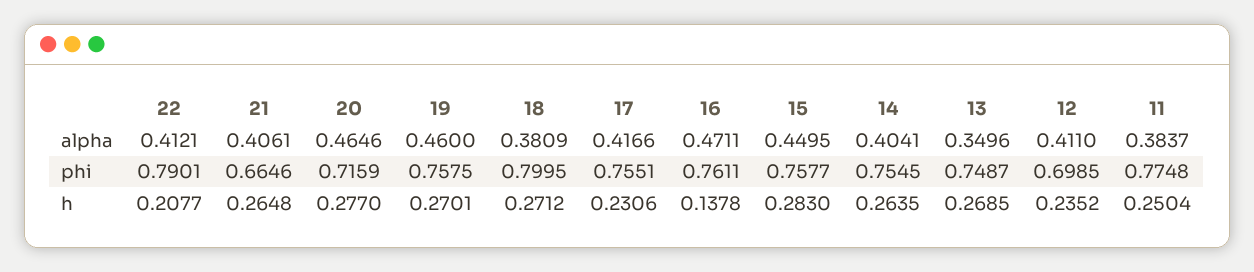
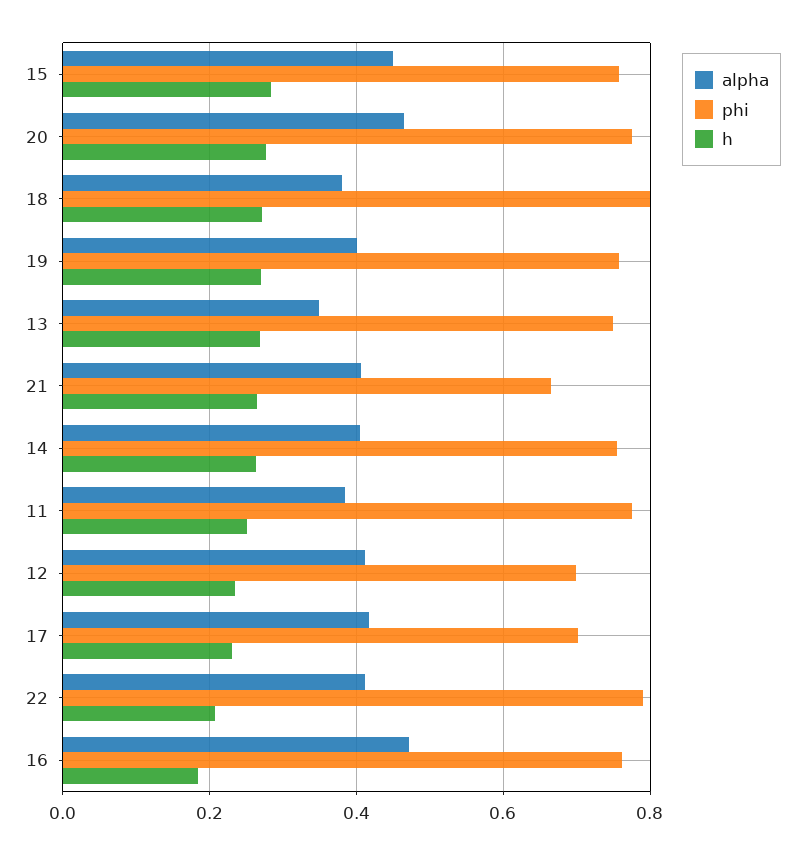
  {
    "alpha": {
      "22": 0.4121,
      "21": 0.4061,
      "20": 0.4646,
-     "19": 0.46,
+     "19": 0.4,
      "18": 0.3809,
      "17": 0.4166,
      "16": 0.4711,
      "15": 0.4495,
      "14": 0.4041,
      "13": 0.3496,
      "12": 0.411,
      "11": 0.3837
    },
    "phi": {
      "22": 0.7901,
      "21": 0.6646,
-     "20": 0.7159,
+     "20": 0.78,
      "19": 0.7575,
      "18": 0.7995,
-     "17": 0.7551,
+     "17": 0.7,
      "16": 0.7611,
      "15": 0.7577,
      "14": 0.7545,
      "13": 0.7487,
      "12": 0.6985,
      "11": 0.7748
    },
    "h": {
      "22": 0.2077,
      "21": 0.2648,
      "20": 0.277,
      "19": 0.2701,
      "18": 0.2712,
      "17": 0.2306,
-     "16": 0.1378,
+     "16": 0.18,
      "15": 0.283,
      "14": 0.2635,
      "13": 0.2685,
      "12": 0.2352,
      "11": 0.2504
    }
  }

